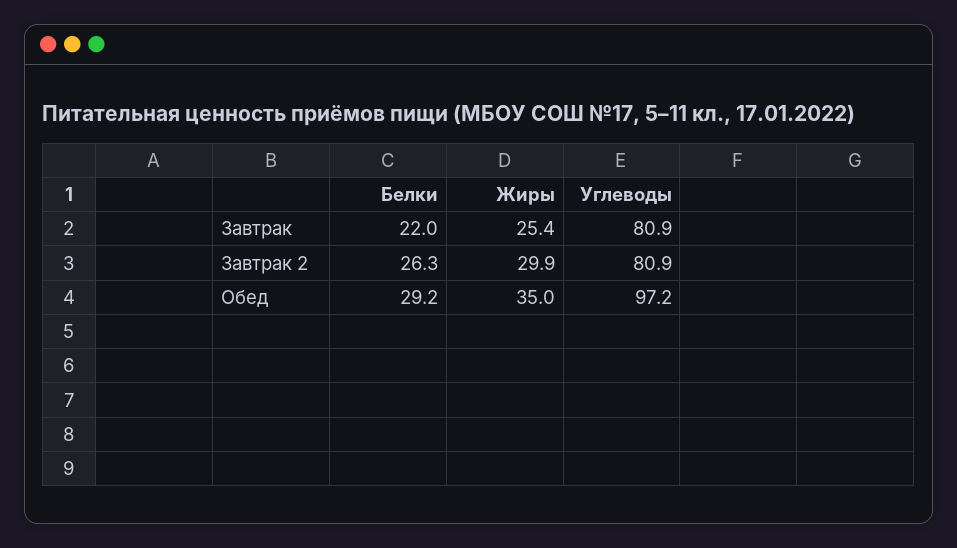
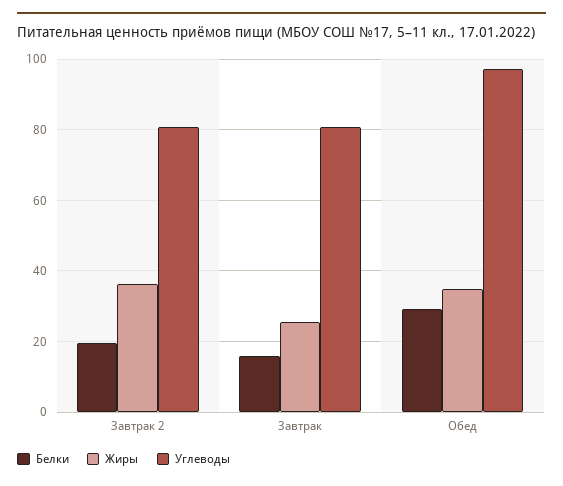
  {
    "Белки": {
-     "Завтрак": 22,
+     "Завтрак": 16,
-     "Завтрак 2": 26.3,
+     "Завтрак 2": 20,
      "Обед": 29.2
    },
    "Жиры": {
      "Завтрак": 25.4,
-     "Завтрак 2": 29.9,
+     "Завтрак 2": 36,
      "Обед": 35
    },
    "Углеводы": {
      "Завтрак": 80.9,
      "Завтрак 2": 80.9,
      "Обед": 97.2
    }
  }

